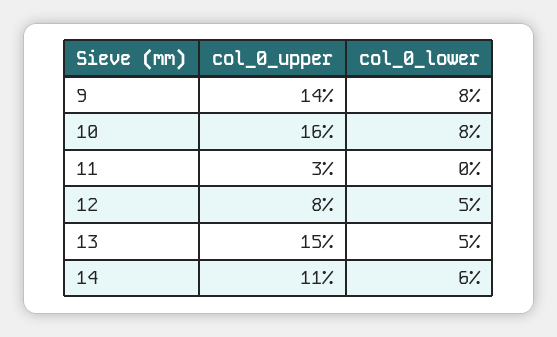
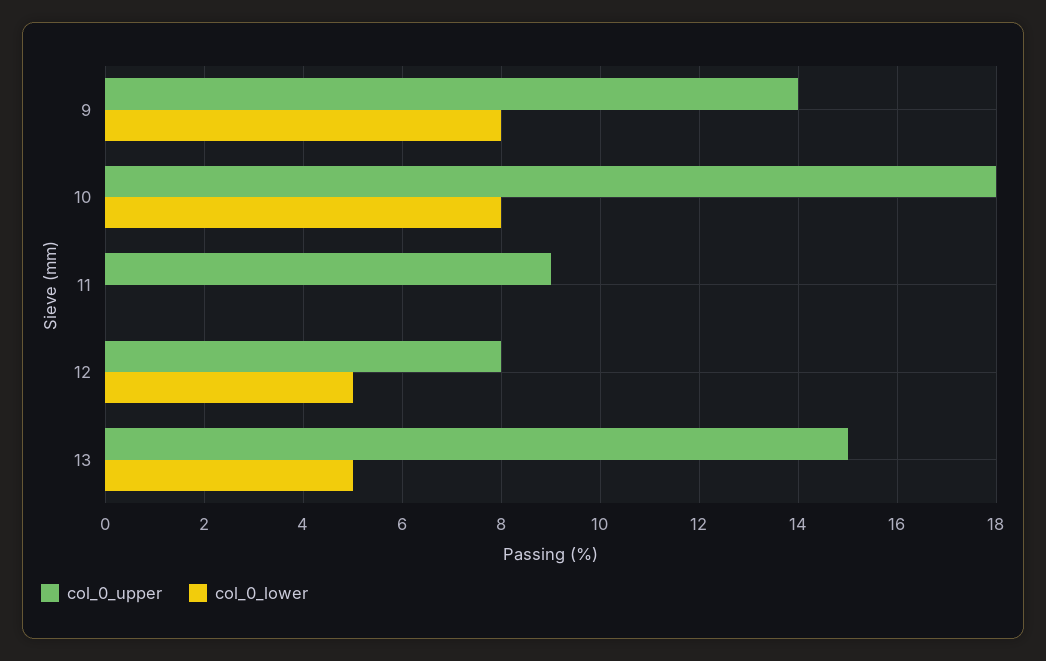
  {
    "col_0_upper": {
      "9": 14,
-     "10": 16,
+     "10": 18,
-     "11": 3,
+     "11": 9,
      "12": 8,
-     "13": 15,
+     "13": 15
-     "14": 11
    },
    "col_0_lower": {
      "9": 8,
      "10": 8,
      "11": 0,
      "12": 5,
-     "13": 5,
+     "13": 5
-     "14": 6
    }
  }

